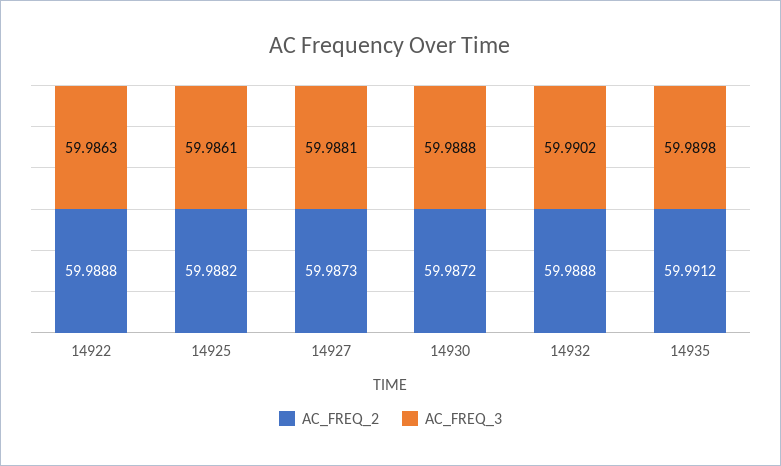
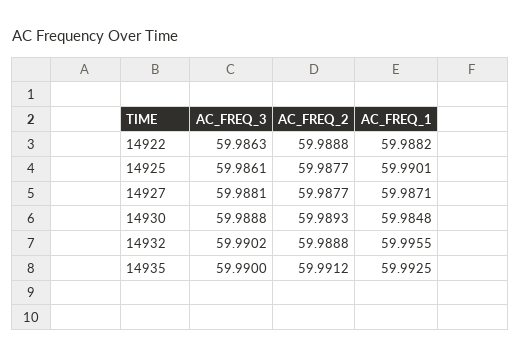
  {
    "AC_FREQ_2": {
      "14922": 59.9888,
-     "14925": 59.9882,
+     "14925": 59.9877,
-     "14927": 59.9873,
+     "14927": 59.9877,
-     "14930": 59.9872,
+     "14930": 59.9893,
      "14932": 59.9888,
      "14935": 59.9912
    },
    "AC_FREQ_3": {
      "14922": 59.9863,
      "14925": 59.9861,
      "14927": 59.9881,
      "14930": 59.9888,
      "14932": 59.9902,
-     "14935": 59.9898
+     "14935": 59.99
-   }
+   },
+   "AC_FREQ_1": {
+     "14922": 59.9882,
+     "14925": 59.9901,
+     "14927": 59.9871,
+     "14930": 59.9848,
+     "14932": 59.9955,
+     "14935": 59.9925
+   }
  }

